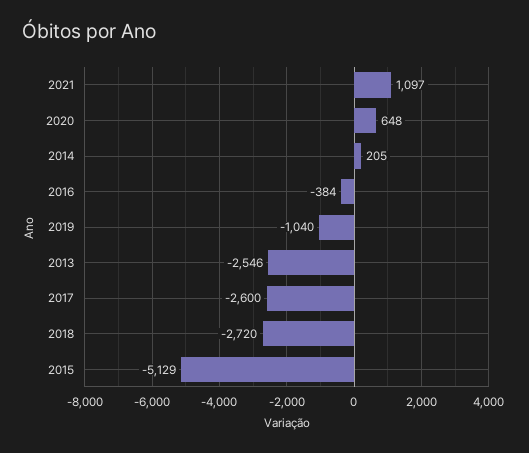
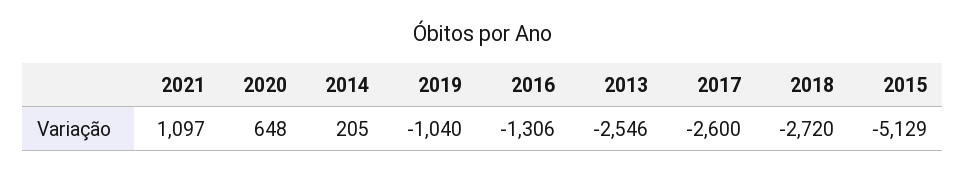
  {
    "2021": 1097,
    "2020": 648,
    "2014": 205,
-   "2016": -384,
+   "2016": -1306,
    "2019": -1040,
    "2013": -2546,
    "2017": -2600,
    "2018": -2720,
    "2015": -5129
  }

